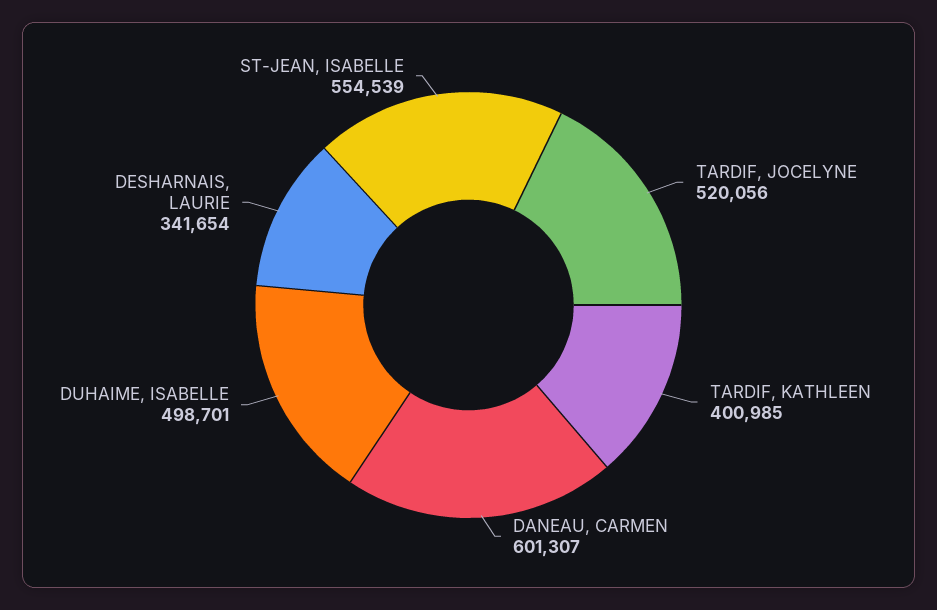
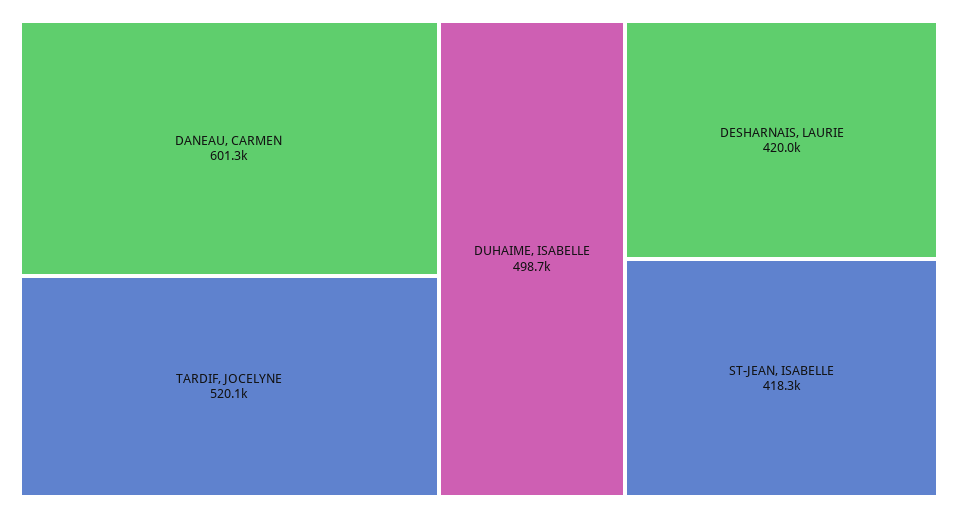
  {
    "TARDIF, JOCELYNE": 520056,
-   "TARDIF, KATHLEEN": 400985,
    "DANEAU, CARMEN": 601307,
    "DUHAIME, ISABELLE": 498701,
-   "DESHARNAIS, LAURIE": 341654,
+   "DESHARNAIS, LAURIE": 420000,
-   "ST-JEAN, ISABELLE": 554539
+   "ST-JEAN, ISABELLE": 418300
  }

